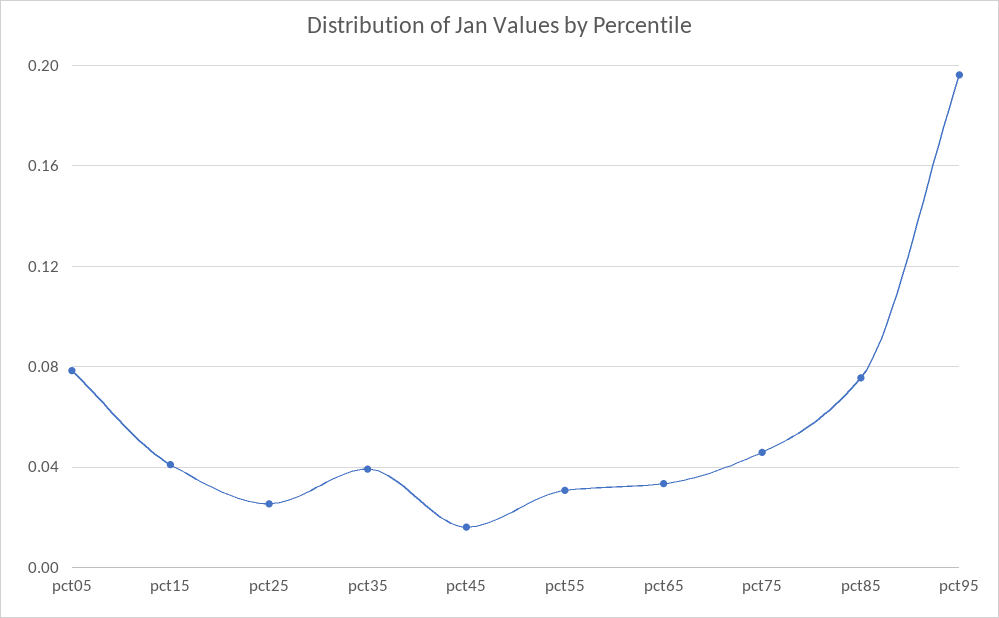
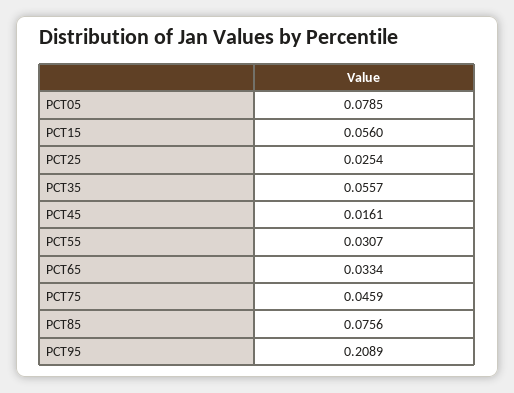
  {
    "pct05": 0.0785,
-   "pct15": 0.04,
+   "pct15": 0.056,
    "pct25": 0.0254,
-   "pct35": 0.04,
+   "pct35": 0.0557,
    "pct45": 0.0161,
    "pct55": 0.0307,
    "pct65": 0.0334,
    "pct75": 0.0459,
    "pct85": 0.0756,
-   "pct95": 0.195
+   "pct95": 0.2089
  }

